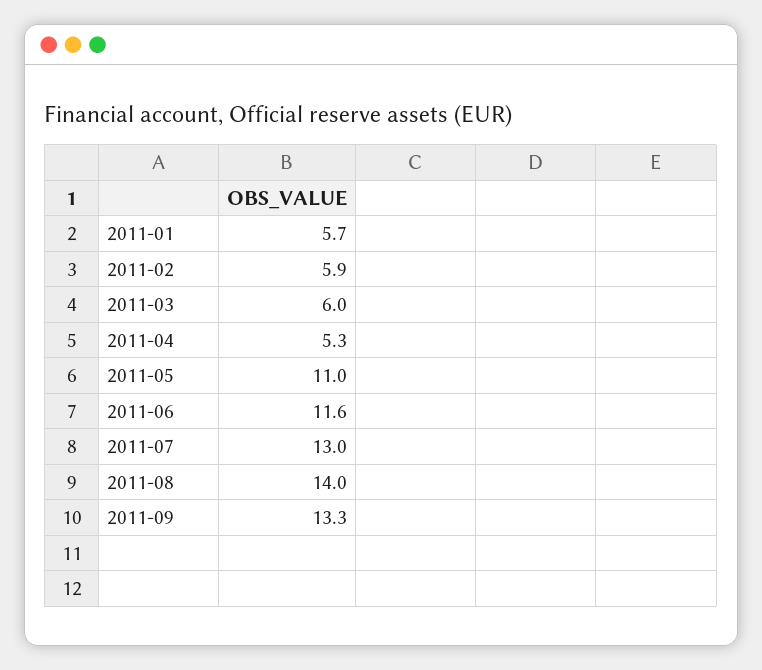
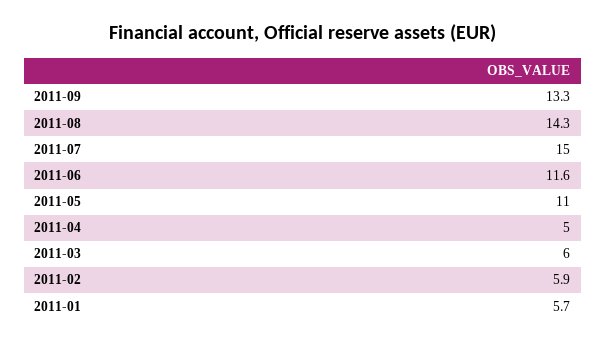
  {
    "2011-01": 5.7,
    "2011-02": 5.9,
    "2011-03": 6,
-   "2011-04": 5.3,
+   "2011-04": 5,
    "2011-05": 11,
    "2011-06": 11.6,
-   "2011-07": 13,
+   "2011-07": 15,
-   "2011-08": 14,
+   "2011-08": 14.3,
    "2011-09": 13.3
  }

